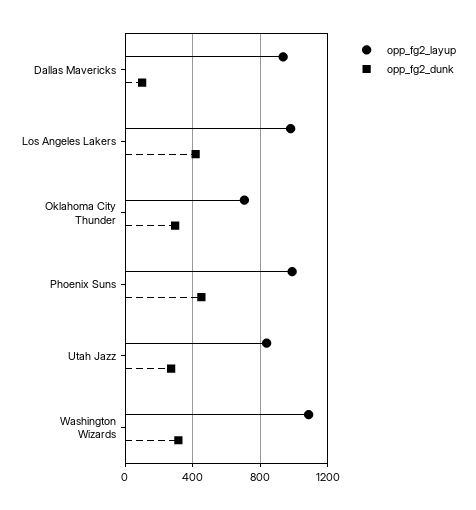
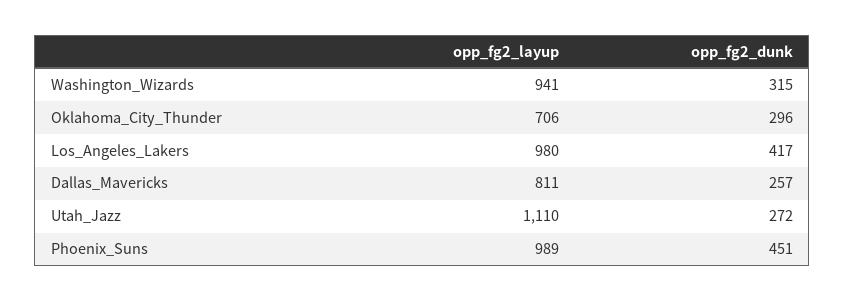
  {
    "opp_fg2_layup": {
-     "Dallas Mavericks": 950,
+     "Dallas Mavericks": 811,
      "Los Angeles Lakers": 980,
      "Oklahoma City Thunder": 706,
      "Phoenix Suns": 989,
-     "Utah Jazz": 850,
+     "Utah Jazz": 1110,
-     "Washington Wizards": 1100
+     "Washington Wizards": 941
    },
    "opp_fg2_dunk": {
-     "Dallas Mavericks": 100,
+     "Dallas Mavericks": 257,
      "Los Angeles Lakers": 417,
      "Oklahoma City Thunder": 296,
      "Phoenix Suns": 451,
      "Utah Jazz": 272,
      "Washington Wizards": 315
    }
  }

